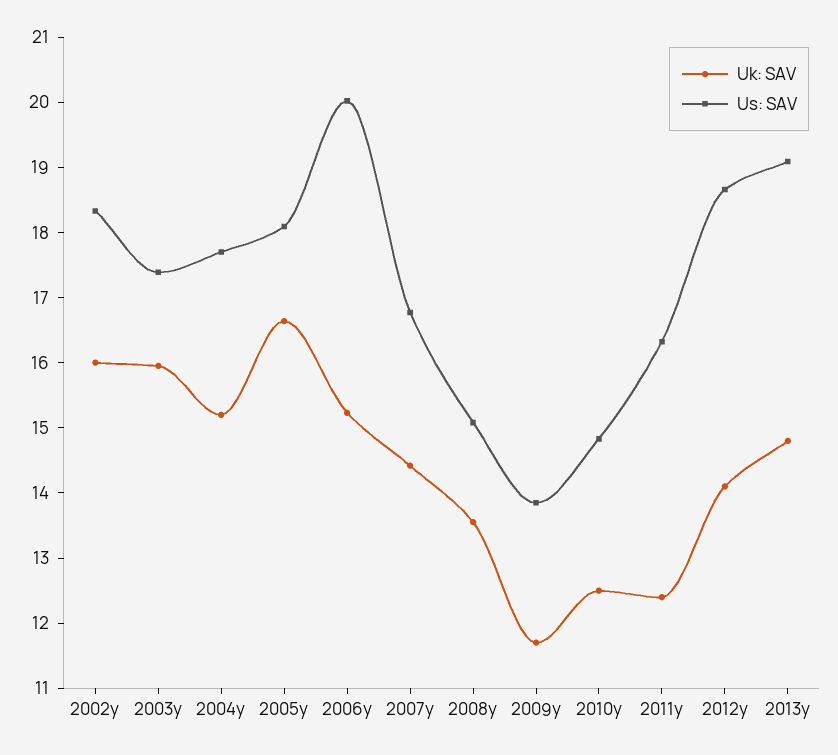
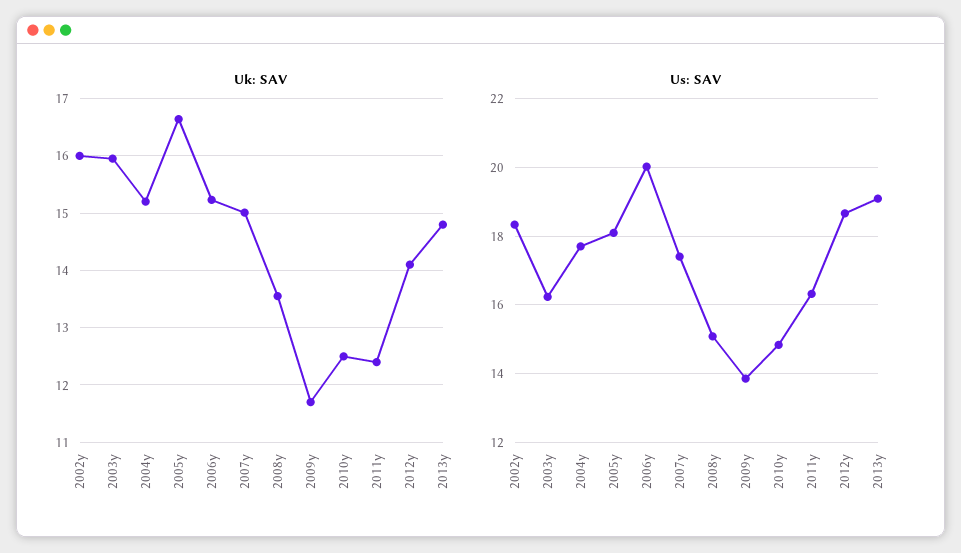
  {
    "Uk: SAV": {
      "2002y": 16,
      "2003y": 16,
      "2004y": 15.2,
      "2005y": 16.6,
      "2006y": 15.2,
-     "2007y": 14.4,
+     "2007y": 15,
      "2008y": 13.6,
      "2009y": 11.8,
      "2010y": 12.6,
      "2011y": 12.4,
      "2012y": 14.2,
      "2013y": 14.8
    },
    "Us: SAV": {
      "2002y": 18.4,
-     "2003y": 17.4,
+     "2003y": 16.2,
      "2004y": 17.8,
      "2005y": 18,
      "2006y": 20,
-     "2007y": 16.8,
+     "2007y": 17.4,
      "2008y": 15,
      "2009y": 13.8,
      "2010y": 14.8,
      "2011y": 16.4,
      "2012y": 18.6,
      "2013y": 19
    }
  }

